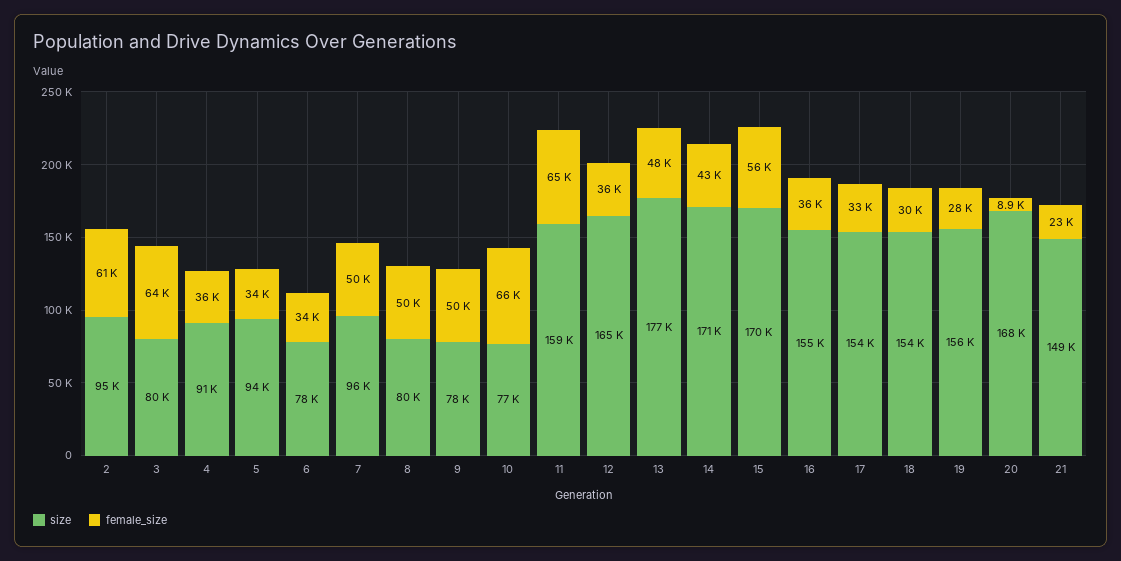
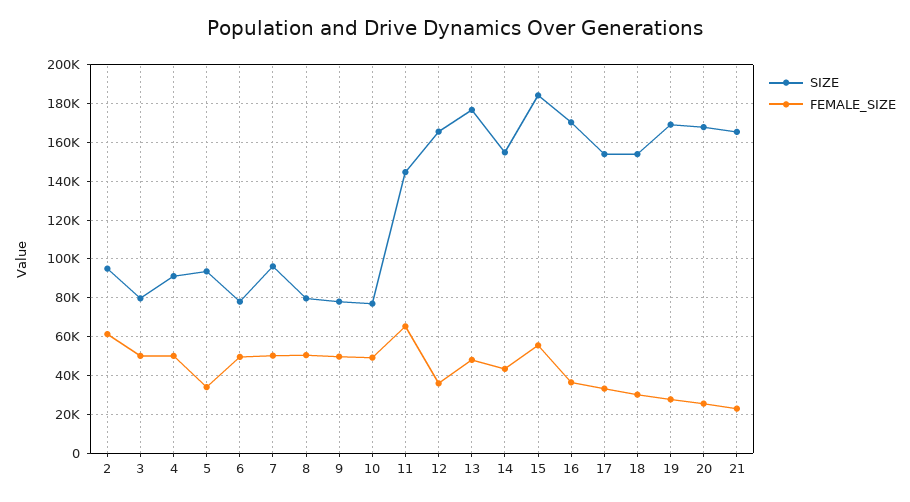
  {
    "size": {
      "2": 95000,
      "3": 80000,
      "4": 91000,
      "5": 94000,
      "6": 78000,
      "7": 96000,
      "8": 80000,
      "9": 78000,
      "10": 77000,
-     "11": 159000,
+     "11": 145000,
      "12": 165000,
      "13": 177000,
-     "14": 171000,
+     "14": 155000,
-     "15": 170000,
+     "15": 185000,
-     "16": 155000,
+     "16": 170000,
      "17": 154000,
      "18": 154000,
-     "19": 156000,
+     "19": 170000,
      "20": 168000,
-     "21": 149000
+     "21": 165000
    },
    "female_size": {
      "2": 61000,
-     "3": 64000,
+     "3": 50000,
-     "4": 36000,
+     "4": 50000,
      "5": 34000,
-     "6": 34000,
+     "6": 50000,
      "7": 50000,
      "8": 50000,
      "9": 50000,
-     "10": 66000,
+     "10": 50000,
      "11": 65000,
      "12": 36000,
      "13": 48000,
      "14": 43000,
      "15": 56000,
      "16": 36000,
      "17": 33000,
      "18": 30000,
      "19": 28000,
-     "20": 8900,
+     "20": 25000,
      "21": 23000
    }
  }

